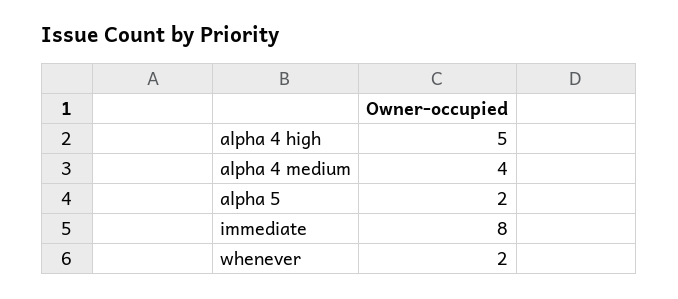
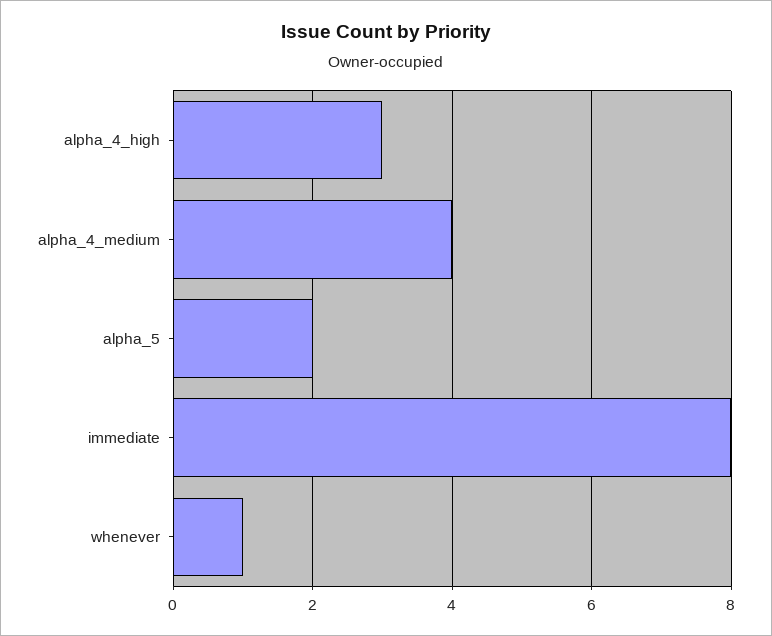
  {
-   "alpha 4 high": 5,
+   "alpha 4 high": 3,
    "alpha 4 medium": 4,
    "alpha 5": 2,
    "immediate": 8,
-   "whenever": 2
+   "whenever": 1
  }

